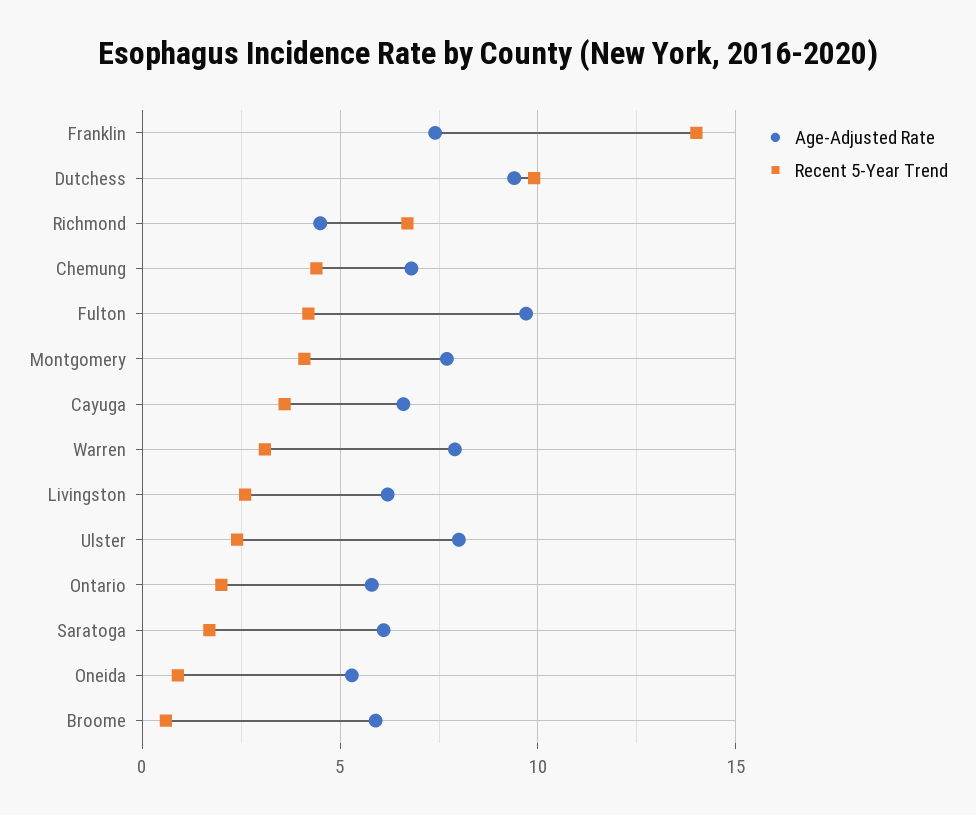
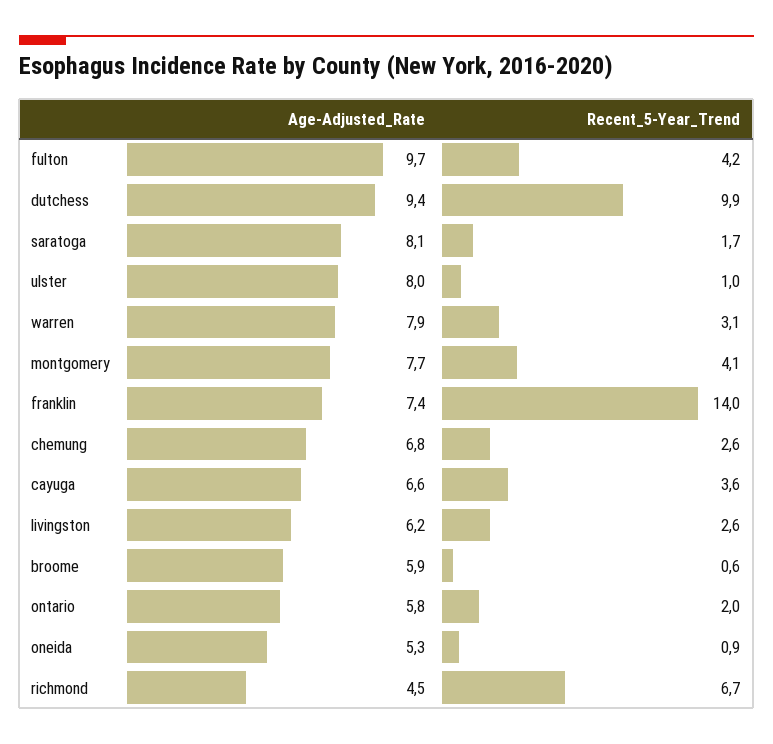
  {
    "Age-Adjusted Rate": {
      "Franklin": 7.4,
      "Dutchess": 9.4,
      "Richmond": 4.5,
      "Chemung": 6.8,
      "Fulton": 9.7,
      "Montgomery": 7.7,
      "Cayuga": 6.6,
      "Warren": 7.9,
      "Livingston": 6.2,
      "Ulster": 8,
      "Ontario": 5.8,
-     "Saratoga": 6,
+     "Saratoga": 8.1,
      "Oneida": 5.3,
      "Broome": 5.9
    },
    "Recent 5-Year Trend": {
      "Franklin": 14,
      "Dutchess": 9.9,
      "Richmond": 6.7,
-     "Chemung": 4.5,
+     "Chemung": 2.6,
      "Fulton": 4.2,
      "Montgomery": 4.1,
      "Cayuga": 3.6,
      "Warren": 3.1,
      "Livingston": 2.6,
-     "Ulster": 2.5,
+     "Ulster": 1,
      "Ontario": 2,
      "Saratoga": 1.7,
      "Oneida": 0.9,
      "Broome": 0.6
    }
  }

